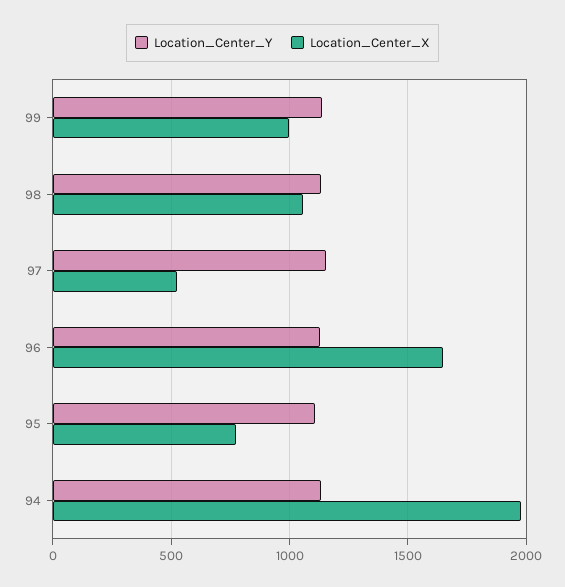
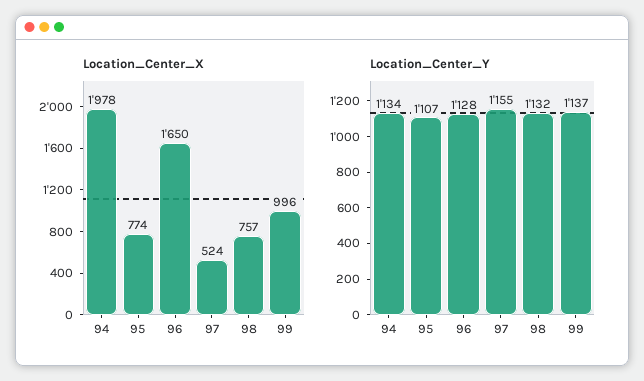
  {
    "Location_Center_Y": {
      "99": 1137,
      "98": 1132,
      "97": 1155,
      "96": 1128,
      "95": 1107,
      "94": 1134
    },
    "Location_Center_X": {
      "99": 996,
-     "98": 1050,
+     "98": 757,
      "97": 524,
      "96": 1650,
      "95": 774,
      "94": 1978
    }
  }

